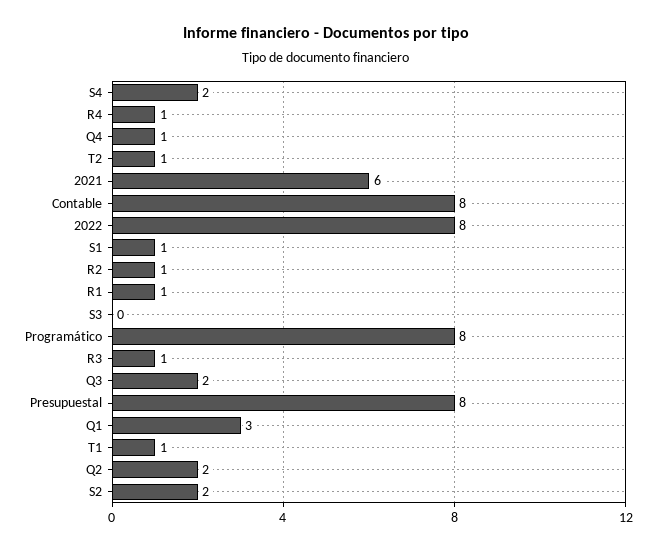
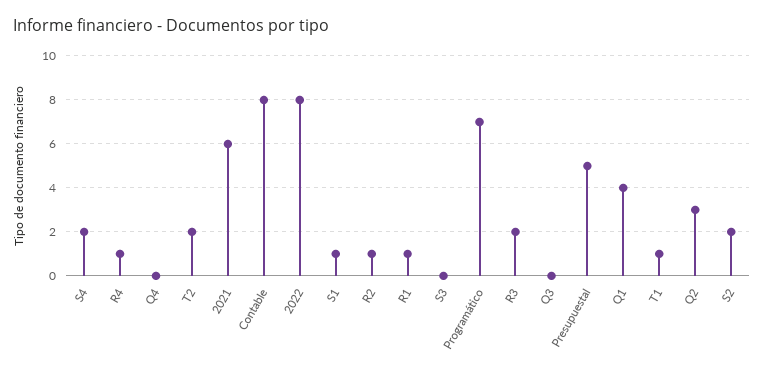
  {
    "S4": 2,
    "R4": 1,
-   "Q4": 1,
+   "Q4": 0,
-   "T2": 1,
+   "T2": 2,
    "2021": 6,
    "Contable": 8,
    "2022": 8,
    "S1": 1,
    "R2": 1,
    "R1": 1,
    "S3": 0,
-   "Programático": 8,
+   "Programático": 7,
-   "R3": 1,
+   "R3": 2,
-   "Q3": 2,
+   "Q3": 0,
-   "Presupuestal": 8,
+   "Presupuestal": 5,
-   "Q1": 3,
+   "Q1": 4,
    "T1": 1,
-   "Q2": 2,
+   "Q2": 3,
    "S2": 2
  }

